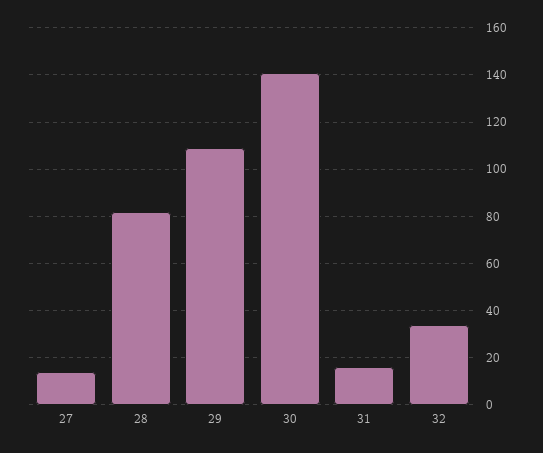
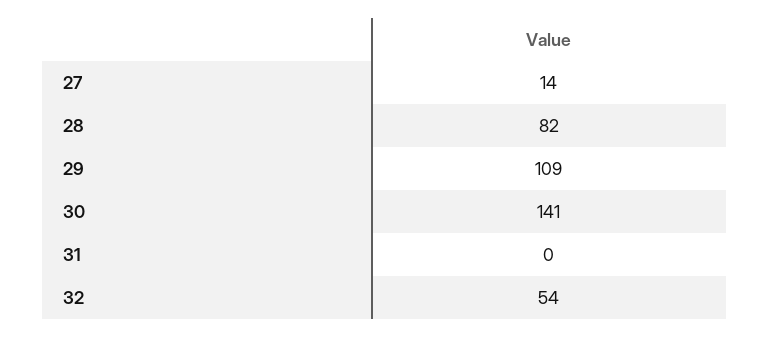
  {
    "27": 14,
    "28": 82,
    "29": 109,
    "30": 141,
-   "31": 15,
+   "31": 0,
-   "32": 35
+   "32": 54
  }

